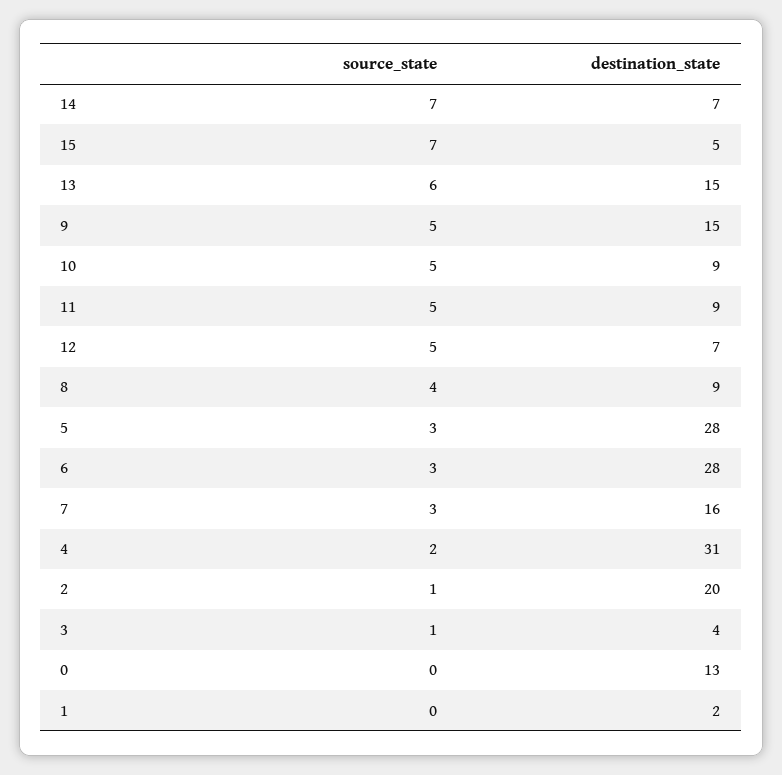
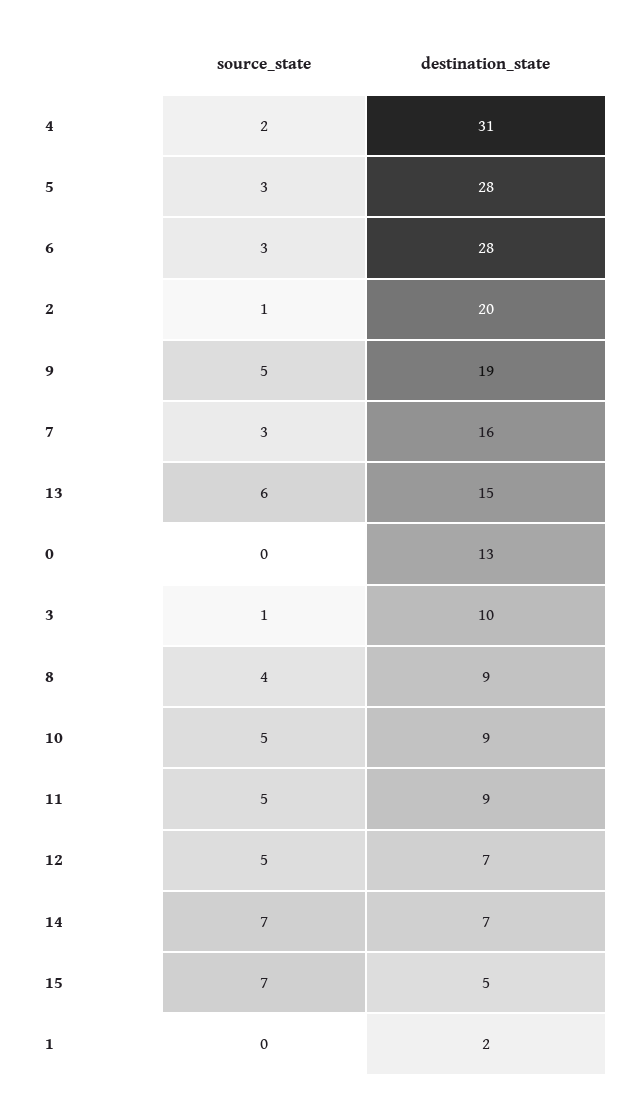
  {
    "source_state": {
      "14": 7,
      "15": 7,
      "13": 6,
      "9": 5,
      "10": 5,
      "11": 5,
      "12": 5,
      "8": 4,
      "5": 3,
      "6": 3,
      "7": 3,
      "4": 2,
      "2": 1,
      "3": 1,
      "0": 0,
      "1": 0
    },
    "destination_state": {
      "14": 7,
      "15": 5,
      "13": 15,
-     "9": 15,
+     "9": 19,
      "10": 9,
      "11": 9,
      "12": 7,
      "8": 9,
      "5": 28,
      "6": 28,
      "7": 16,
      "4": 31,
      "2": 20,
-     "3": 4,
+     "3": 10,
      "0": 13,
      "1": 2
    }
  }

